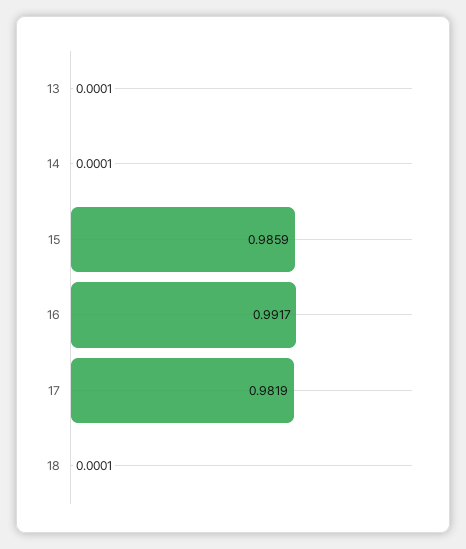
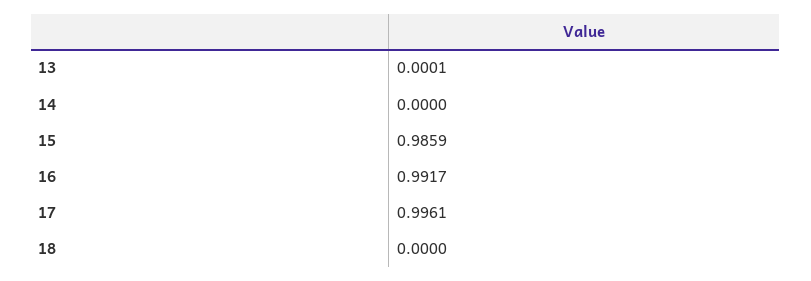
  {
    "13": 0.0001,
-   "14": 0.0001,
+   "14": 0,
    "15": 0.9859,
    "16": 0.9917,
-   "17": 0.9819,
+   "17": 0.9961,
-   "18": 0.0001
+   "18": 0
  }

